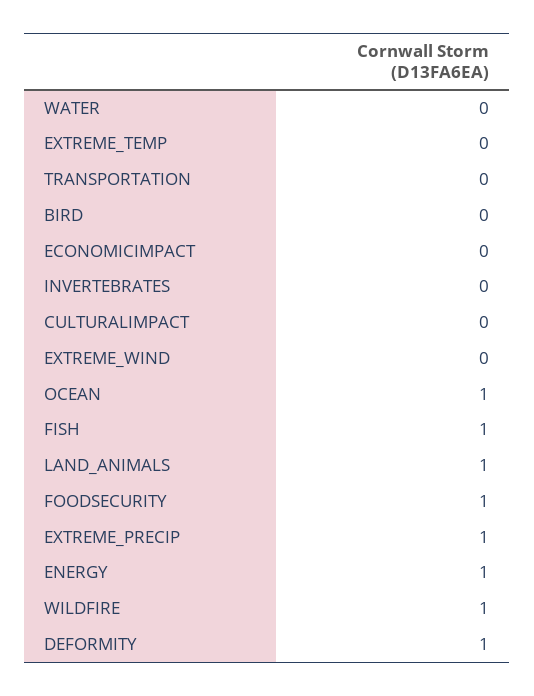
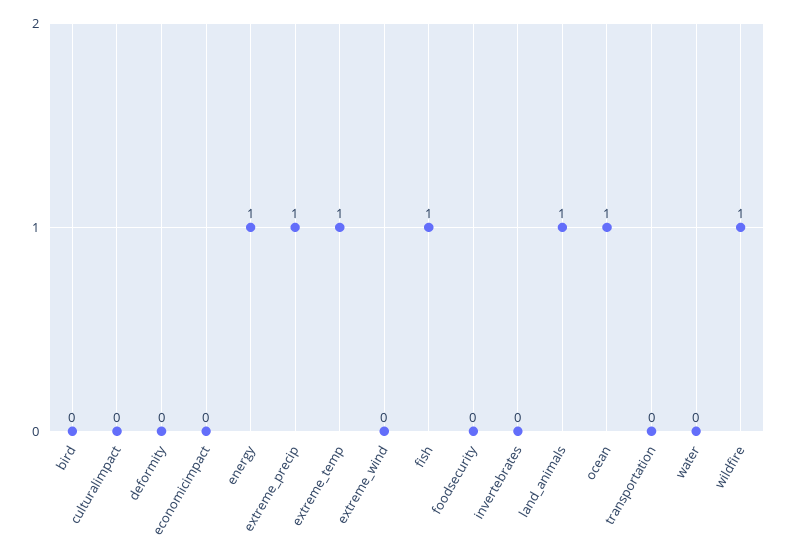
  {
    "WATER": 0,
-   "EXTREME_TEMP": 0,
+   "EXTREME_TEMP": 1,
    "TRANSPORTATION": 0,
    "BIRD": 0,
    "ECONOMICIMPACT": 0,
    "INVERTEBRATES": 0,
    "CULTURALIMPACT": 0,
    "EXTREME_WIND": 0,
    "OCEAN": 1,
    "FISH": 1,
    "LAND_ANIMALS": 1,
-   "FOODSECURITY": 1,
+   "FOODSECURITY": 0,
    "EXTREME_PRECIP": 1,
    "ENERGY": 1,
    "WILDFIRE": 1,
-   "DEFORMITY": 1
+   "DEFORMITY": 0
  }

